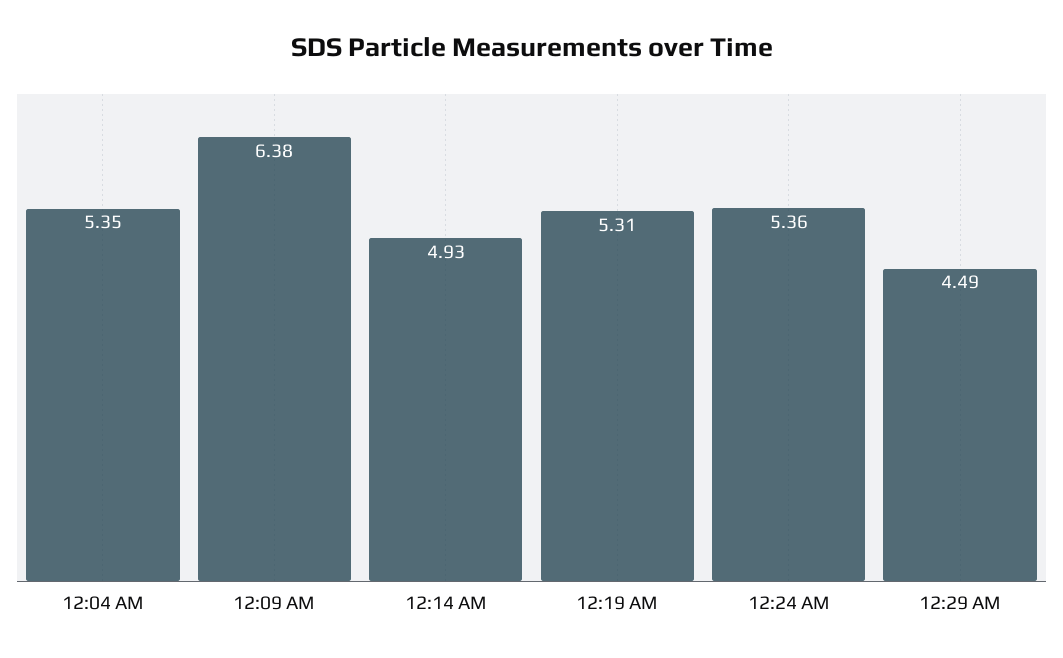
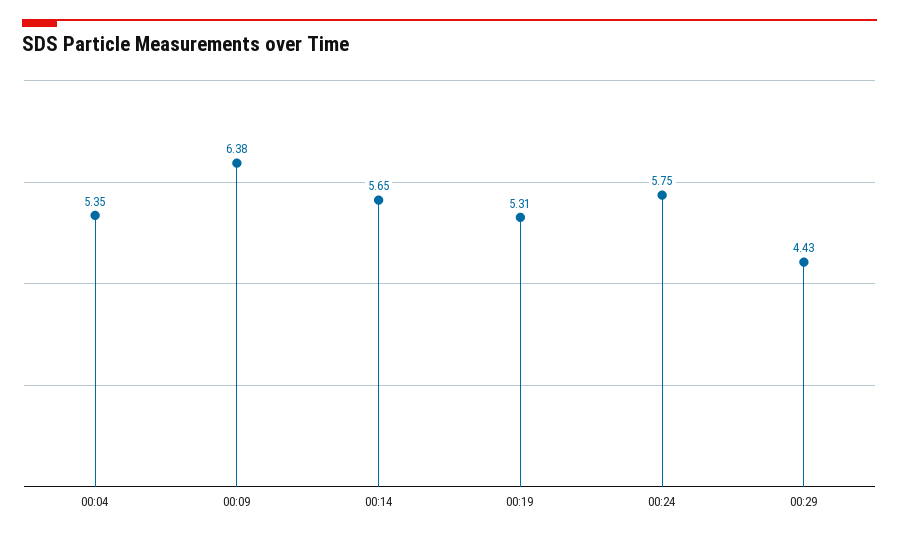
  {
    "12:04 AM": 5.35,
    "12:09 AM": 6.38,
-   "12:14 AM": 4.93,
+   "12:14 AM": 5.65,
    "12:19 AM": 5.31,
-   "12:24 AM": 5.36,
+   "12:24 AM": 5.75,
-   "12:29 AM": 4.49
+   "12:29 AM": 4.43
  }

